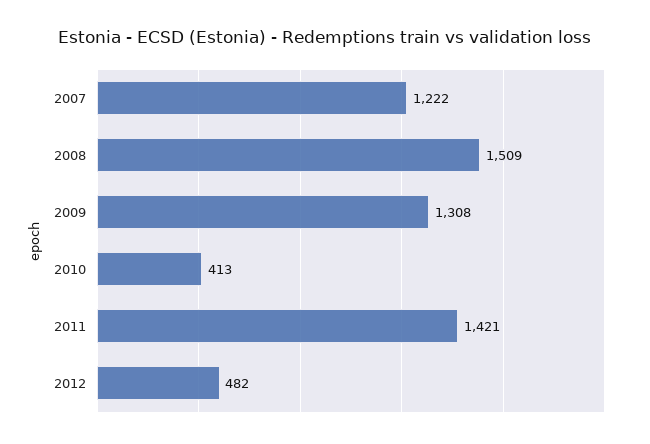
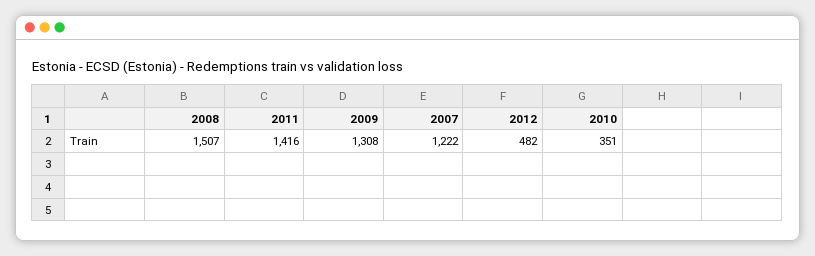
  {
    "2007": 1222,
-   "2008": 1509,
+   "2008": 1507,
    "2009": 1308,
-   "2010": 413,
+   "2010": 351,
-   "2011": 1421,
+   "2011": 1416,
    "2012": 482
  }

